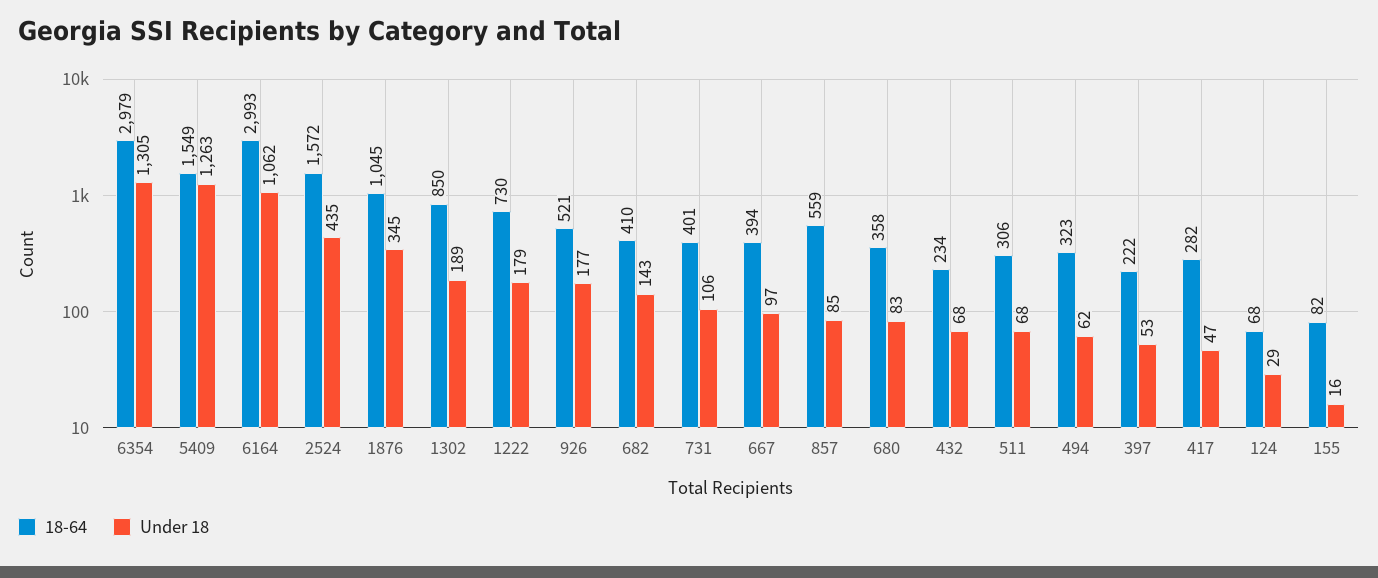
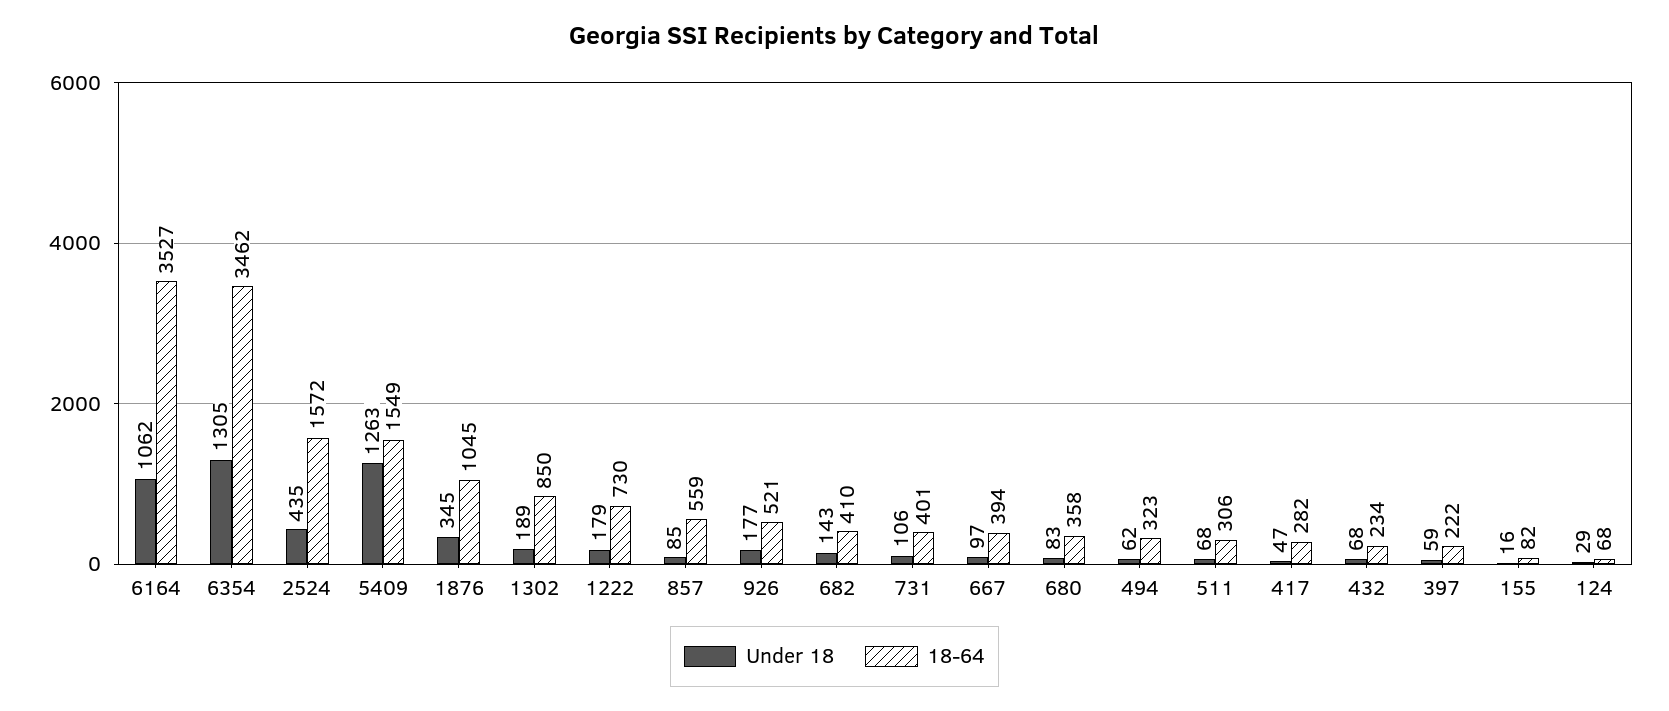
  {
    "18-64": {
-     "6354": 2979,
+     "6354": 3462,
      "5409": 1549,
-     "6164": 2993,
+     "6164": 3527,
      "2524": 1572,
      "1876": 1045,
      "1302": 850,
      "1222": 730,
      "926": 521,
      "682": 410,
      "731": 401,
      "667": 394,
      "857": 559,
      "680": 358,
      "432": 234,
      "511": 306,
      "494": 323,
      "397": 222,
      "417": 282,
      "124": 68,
      "155": 82
    },
    "Under 18": {
      "6354": 1305,
      "5409": 1263,
      "6164": 1062,
      "2524": 435,
      "1876": 345,
      "1302": 189,
      "1222": 179,
      "926": 177,
      "682": 143,
      "731": 106,
      "667": 97,
      "857": 85,
      "680": 83,
      "432": 68,
      "511": 68,
      "494": 62,
-     "397": 53,
+     "397": 59,
      "417": 47,
      "124": 29,
      "155": 16
    }
  }

